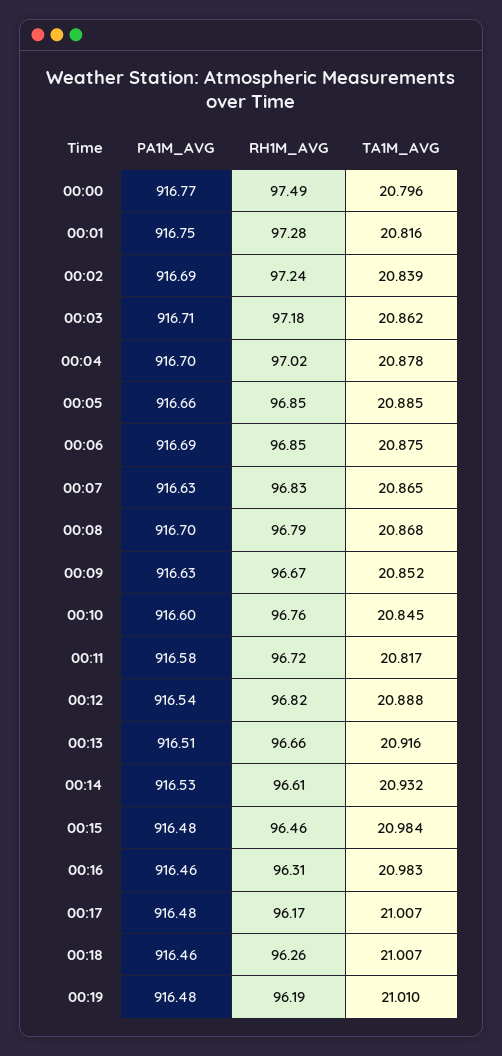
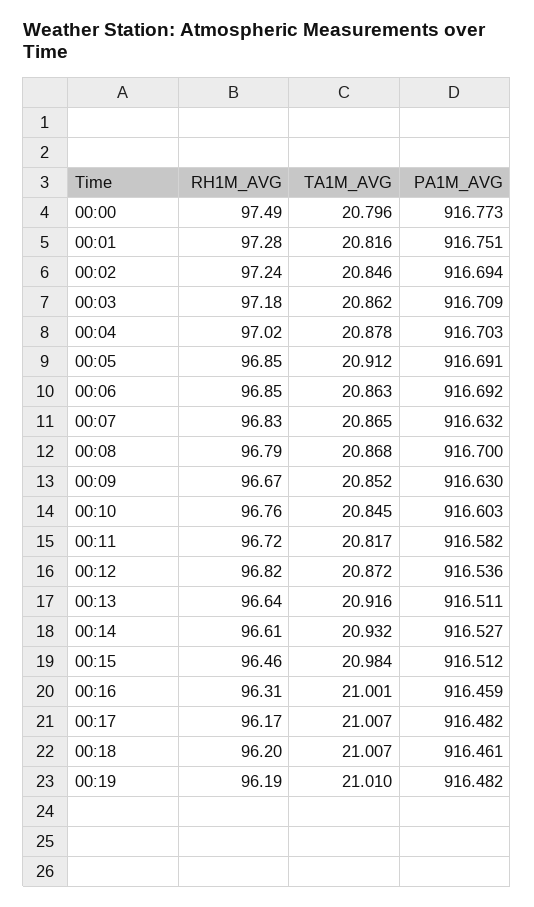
  {
    "PA1M_AVG": {
      "00:00": 916.773,
      "00:01": 916.751,
      "00:02": 916.694,
      "00:03": 916.709,
      "00:04": 916.703,
-     "00:05": 916.66,
+     "00:05": 916.691,
      "00:06": 916.692,
      "00:07": 916.632,
      "00:08": 916.7,
      "00:09": 916.63,
      "00:10": 916.603,
      "00:11": 916.582,
      "00:12": 916.536,
      "00:13": 916.511,
      "00:14": 916.527,
-     "00:15": 916.48,
+     "00:15": 916.512,
      "00:16": 916.459,
      "00:17": 916.482,
      "00:18": 916.461,
      "00:19": 916.482
    },
    "RH1M_AVG": {
      "00:00": 97.49,
      "00:01": 97.28,
      "00:02": 97.24,
      "00:03": 97.18,
      "00:04": 97.02,
      "00:05": 96.85,
      "00:06": 96.85,
      "00:07": 96.83,
      "00:08": 96.79,
      "00:09": 96.67,
      "00:10": 96.76,
      "00:11": 96.72,
      "00:12": 96.82,
-     "00:13": 96.66,
+     "00:13": 96.64,
      "00:14": 96.61,
      "00:15": 96.46,
      "00:16": 96.31,
      "00:17": 96.17,
-     "00:18": 96.26,
+     "00:18": 96.2,
      "00:19": 96.19
    },
    "TA1M_AVG": {
      "00:00": 20.796,
      "00:01": 20.816,
-     "00:02": 20.839,
+     "00:02": 20.846,
      "00:03": 20.862,
      "00:04": 20.878,
-     "00:05": 20.885,
+     "00:05": 20.912,
-     "00:06": 20.875,
+     "00:06": 20.863,
      "00:07": 20.865,
      "00:08": 20.868,
      "00:09": 20.852,
      "00:10": 20.845,
      "00:11": 20.817,
-     "00:12": 20.888,
+     "00:12": 20.872,
      "00:13": 20.916,
      "00:14": 20.932,
      "00:15": 20.984,
-     "00:16": 20.983,
+     "00:16": 21.001,
      "00:17": 21.007,
      "00:18": 21.007,
      "00:19": 21.01
    }
  }

